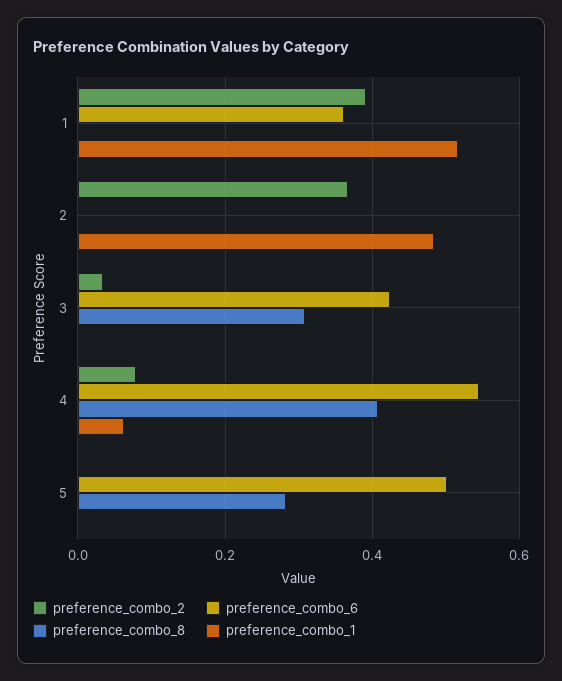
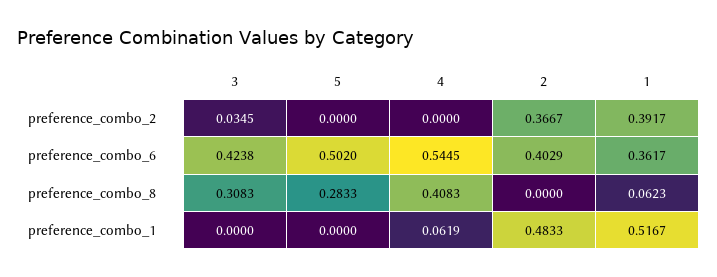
  {
    "preference_combo_2": {
      "1": 0.3917,
      "2": 0.3667,
      "3": 0.0345,
-     "4": 0.08,
+     "4": 0,
      "5": 0
    },
    "preference_combo_6": {
      "1": 0.3617,
-     "2": 0,
+     "2": 0.4029,
      "3": 0.4238,
      "4": 0.5445,
      "5": 0.502
    },
    "preference_combo_8": {
-     "1": 0,
+     "1": 0.0623,
      "2": 0,
      "3": 0.3083,
      "4": 0.4083,
      "5": 0.2833
    },
    "preference_combo_1": {
      "1": 0.5167,
      "2": 0.4833,
      "3": 0,
      "4": 0.0619,
      "5": 0
    }
  }

